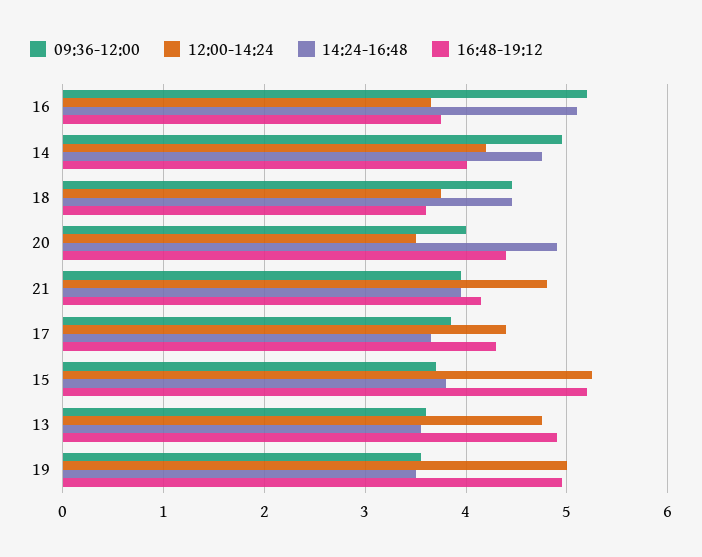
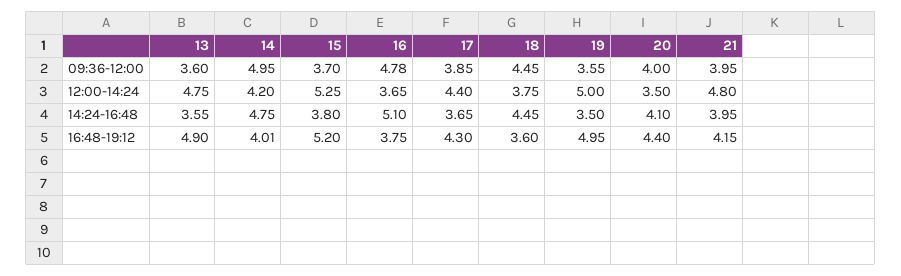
  {
    "09:36-12:00": {
-     "16": 5.2,
+     "16": 4.78,
      "14": 4.95,
      "18": 4.45,
      "20": 4,
      "21": 3.95,
      "17": 3.85,
      "15": 3.7,
      "13": 3.6,
      "19": 3.55
    },
    "12:00-14:24": {
      "16": 3.65,
      "14": 4.2,
      "18": 3.75,
      "20": 3.5,
      "21": 4.8,
      "17": 4.4,
      "15": 5.25,
      "13": 4.75,
      "19": 5
    },
    "14:24-16:48": {
      "16": 5.1,
      "14": 4.75,
      "18": 4.45,
-     "20": 4.9,
+     "20": 4.1,
      "21": 3.95,
      "17": 3.65,
      "15": 3.8,
      "13": 3.55,
      "19": 3.5
    },
    "16:48-19:12": {
      "16": 3.75,
      "14": 4.01,
      "18": 3.6,
      "20": 4.4,
      "21": 4.15,
      "17": 4.3,
      "15": 5.2,
      "13": 4.9,
      "19": 4.95
    }
  }

